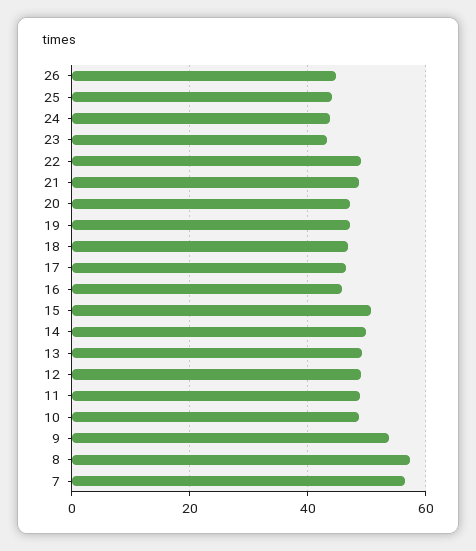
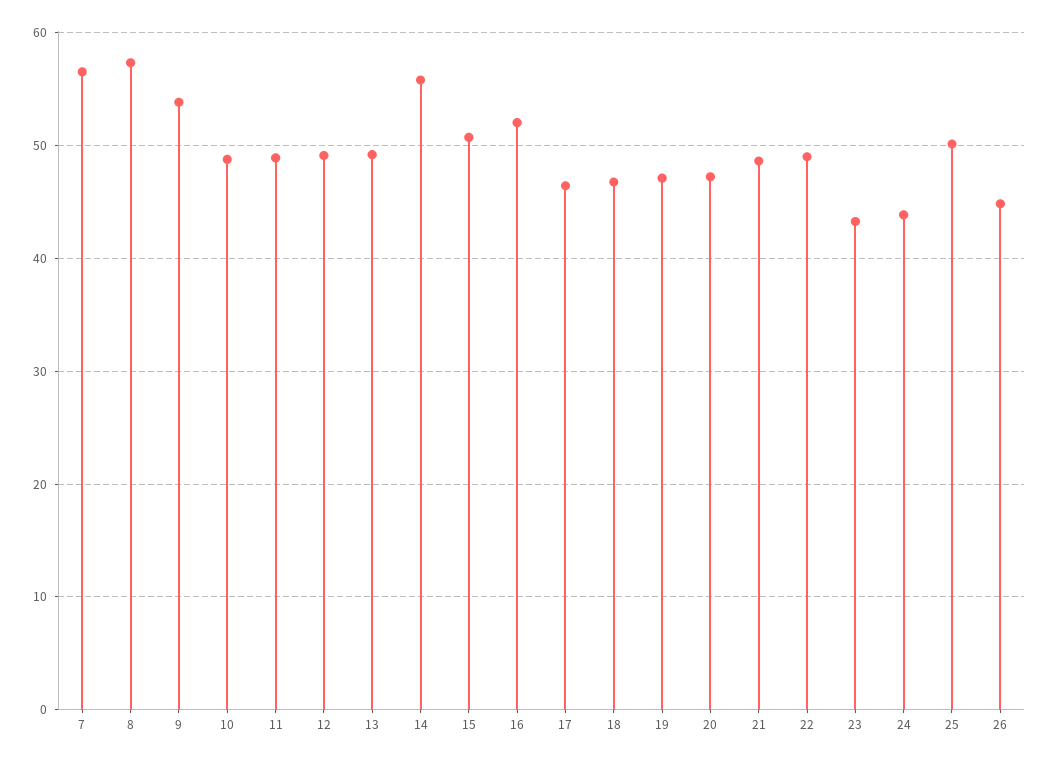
  {
    "26": 45,
-   "25": 44,
+   "25": 50,
    "24": 44,
    "23": 43,
    "22": 49,
    "21": 49,
    "20": 47,
    "19": 47,
    "18": 47,
    "17": 46,
-   "16": 46,
+   "16": 52,
    "15": 51,
-   "14": 50,
+   "14": 56,
    "13": 49,
    "12": 49,
    "11": 49,
    "10": 49,
    "9": 54,
    "8": 57,
    "7": 57
  }

